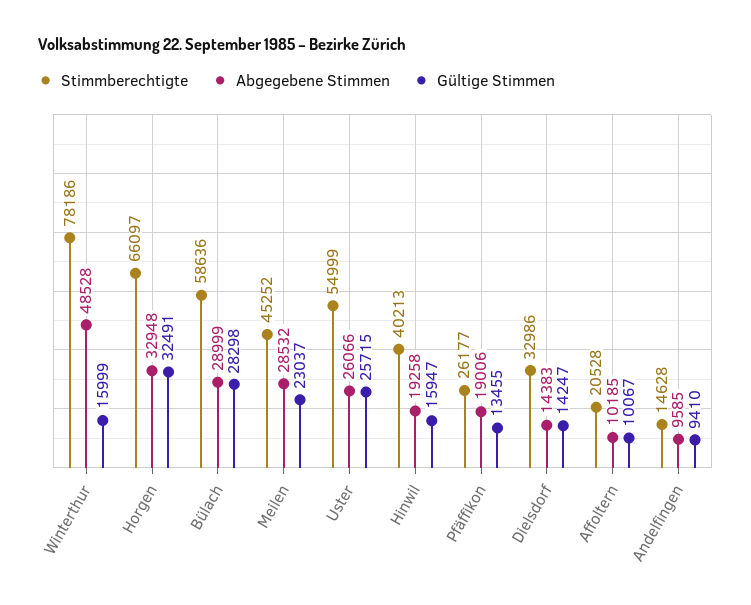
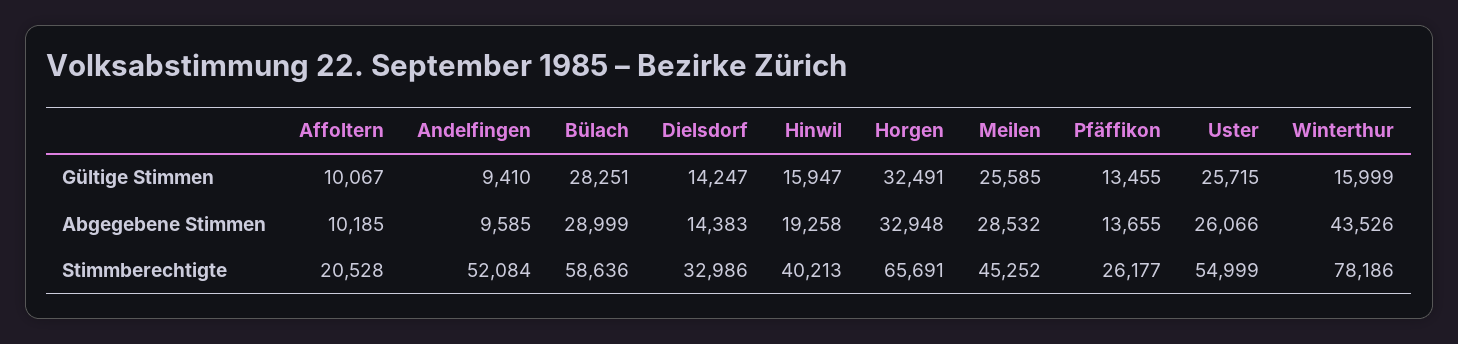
  {
    "Stimmberechtigte": {
      "Winterthur": 78186,
-     "Horgen": 66097,
+     "Horgen": 65691,
      "Bülach": 58636,
      "Meilen": 45252,
      "Uster": 54999,
      "Hinwil": 40213,
      "Pfäffikon": 26177,
      "Dielsdorf": 32986,
      "Affoltern": 20528,
-     "Andelfingen": 14628
+     "Andelfingen": 52084
    },
    "Abgegebene Stimmen": {
-     "Winterthur": 48528,
+     "Winterthur": 43526,
      "Horgen": 32948,
      "Bülach": 28999,
      "Meilen": 28532,
      "Uster": 26066,
      "Hinwil": 19258,
-     "Pfäffikon": 19006,
+     "Pfäffikon": 13655,
      "Dielsdorf": 14383,
      "Affoltern": 10185,
      "Andelfingen": 9585
    },
    "Gültige Stimmen": {
      "Winterthur": 15999,
      "Horgen": 32491,
-     "Bülach": 28298,
+     "Bülach": 28251,
-     "Meilen": 23037,
+     "Meilen": 25585,
      "Uster": 25715,
      "Hinwil": 15947,
      "Pfäffikon": 13455,
      "Dielsdorf": 14247,
      "Affoltern": 10067,
      "Andelfingen": 9410
    }
  }

